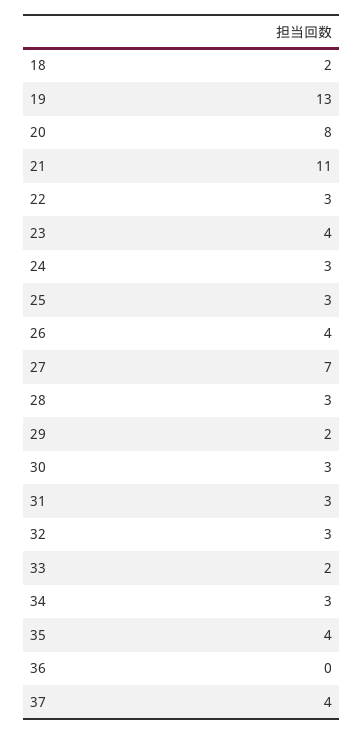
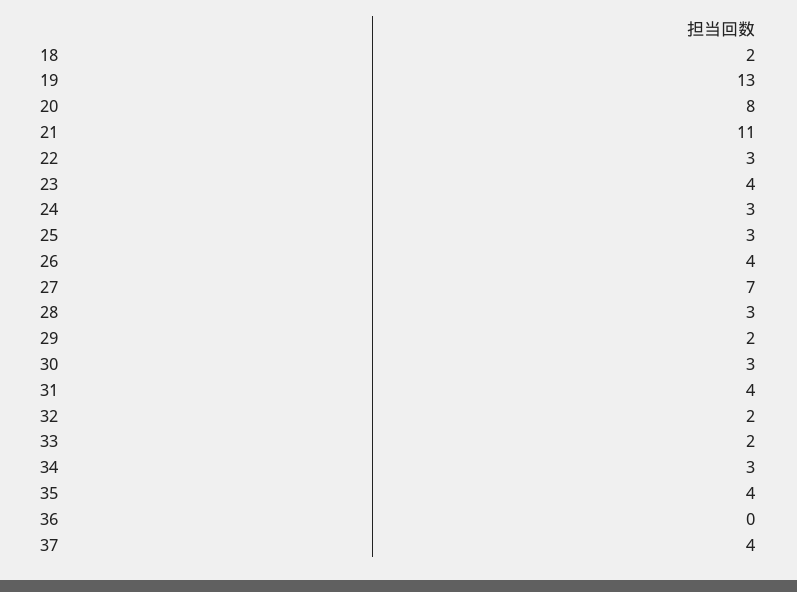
  {
    "18": 2,
    "19": 13,
    "20": 8,
    "21": 11,
    "22": 3,
    "23": 4,
    "24": 3,
    "25": 3,
    "26": 4,
    "27": 7,
    "28": 3,
    "29": 2,
    "30": 3,
-   "31": 3,
+   "31": 4,
-   "32": 3,
+   "32": 2,
    "33": 2,
    "34": 3,
    "35": 4,
    "36": 0,
    "37": 4
  }

